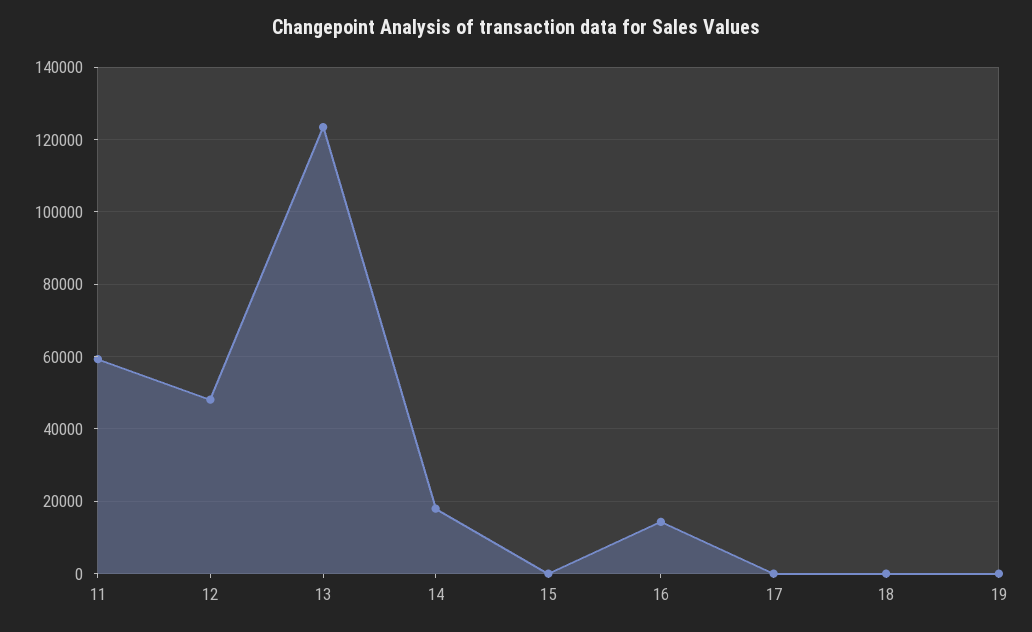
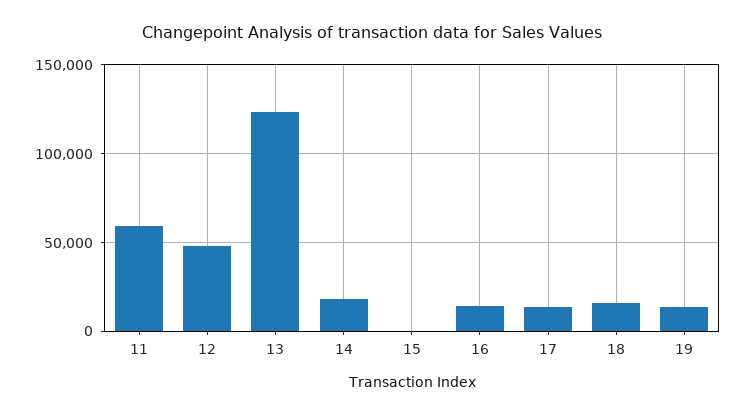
  {
    "11": 60000,
    "12": 48000,
    "13": 124000,
    "14": 18000,
    "15": 0,
    "16": 14000,
-   "17": 0,
+   "17": 15000,
-   "18": 0,
+   "18": 15000,
-   "19": 0
+   "19": 15000
  }

